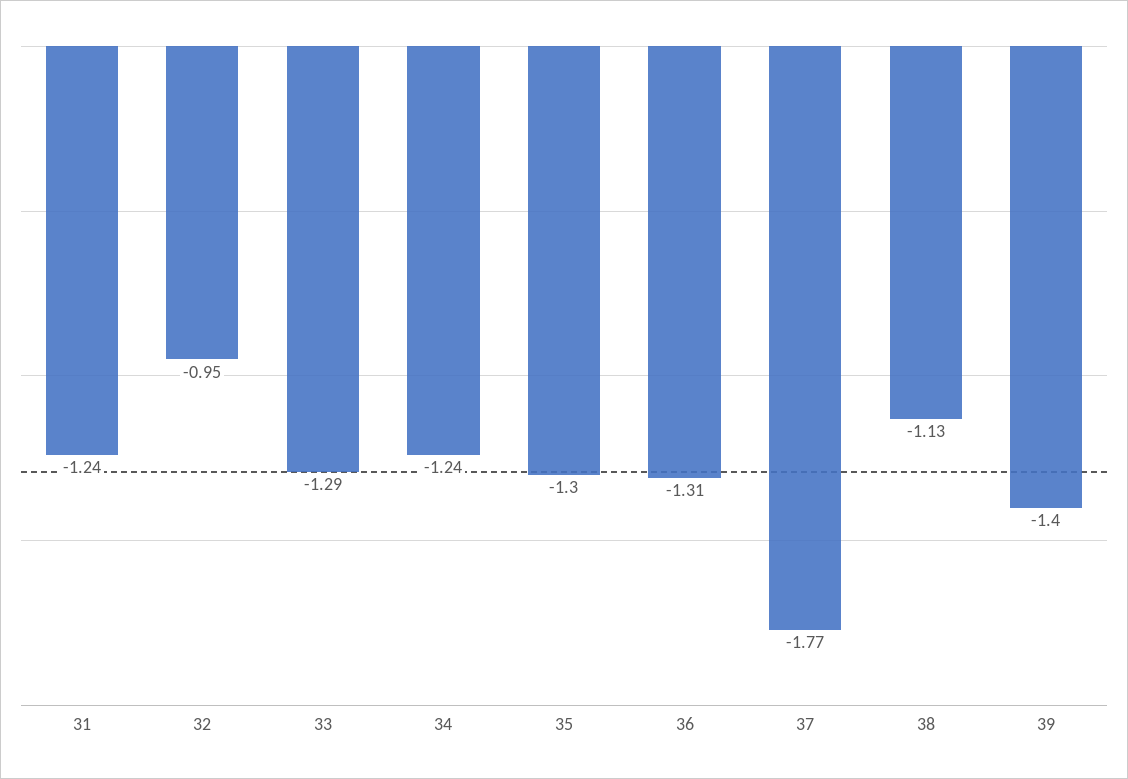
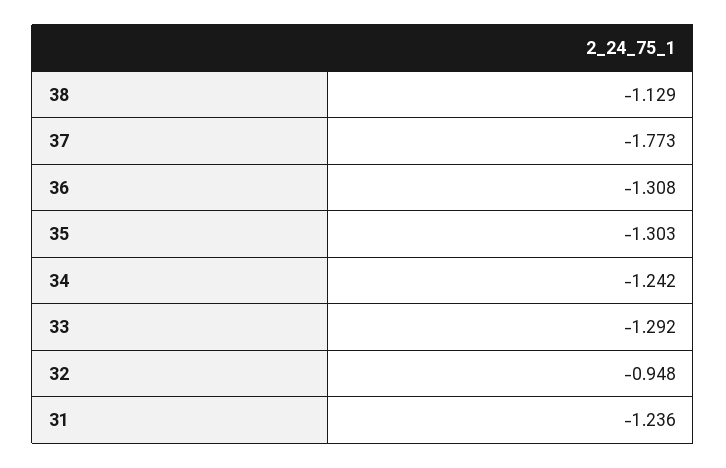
  {
    "31": -1.236,
    "32": -0.948,
    "33": -1.292,
    "34": -1.242,
    "35": -1.303,
    "36": -1.308,
    "37": -1.773,
-   "38": -1.129,
+   "38": -1.129
-   "39": -1.4
  }

